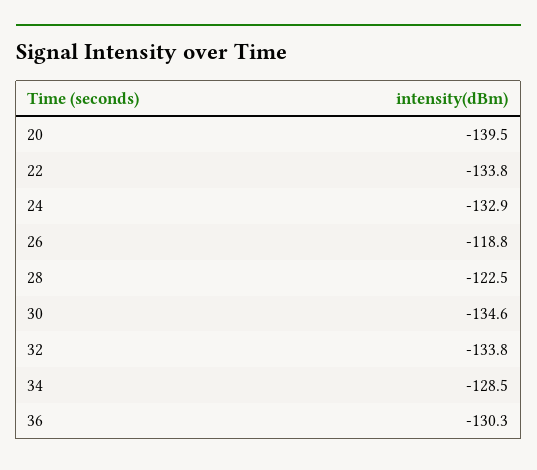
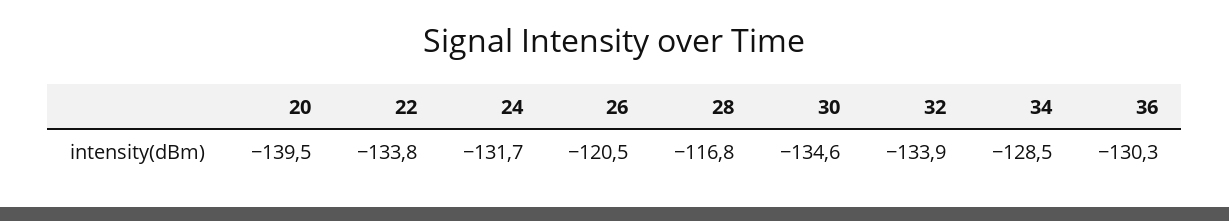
  {
    "20": -139.5,
    "22": -133.8,
-   "24": -132.9,
+   "24": -131.7,
-   "26": -118.8,
+   "26": -120.5,
-   "28": -122.5,
+   "28": -116.8,
    "30": -134.6,
-   "32": -133.8,
+   "32": -133.9,
    "34": -128.5,
    "36": -130.3
  }

